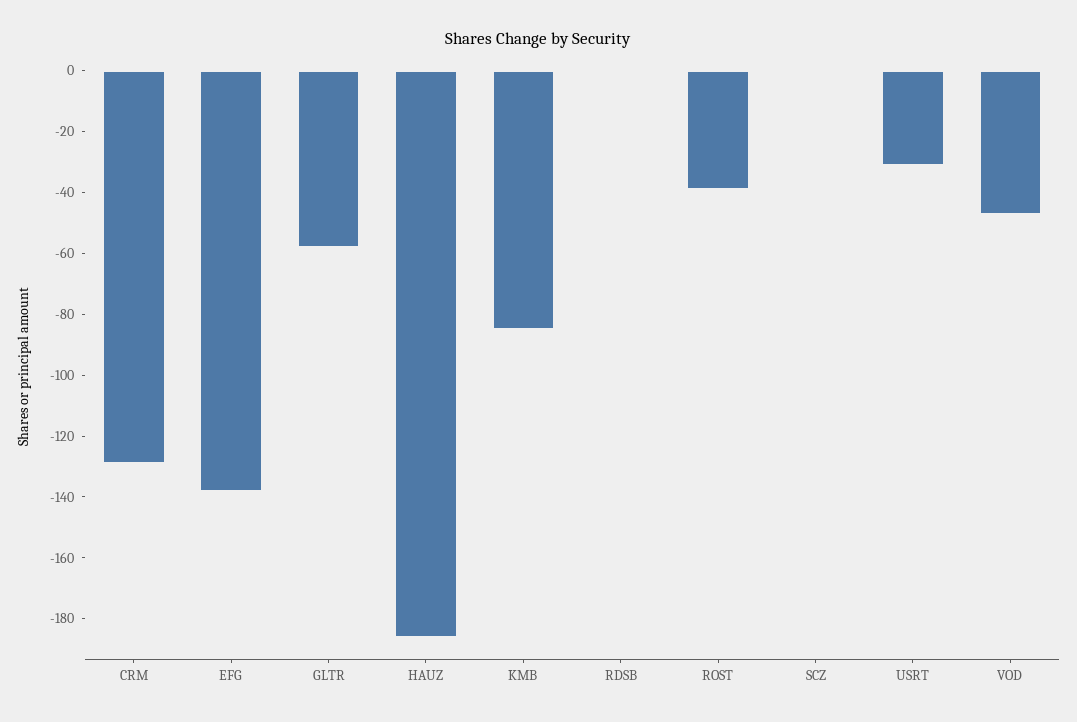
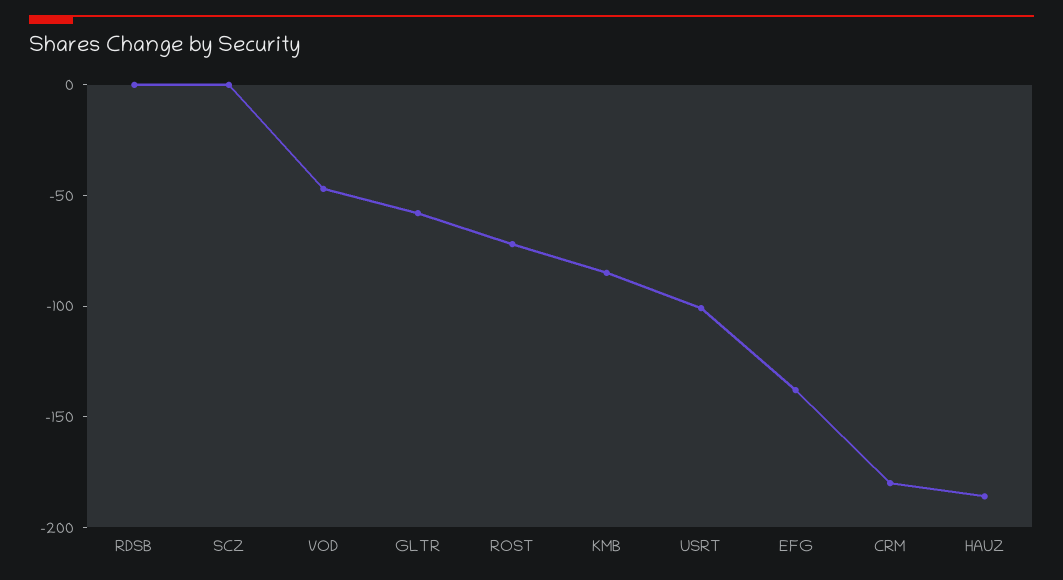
  {
-   "CRM": -130,
+   "CRM": -180,
    "EFG": -140,
    "GLTR": -60,
    "HAUZ": -185,
    "KMB": -85,
    "RDSB": 0,
-   "ROST": -40,
+   "ROST": -70,
    "SCZ": 0,
-   "USRT": -30,
+   "USRT": -100,
    "VOD": -45
  }

